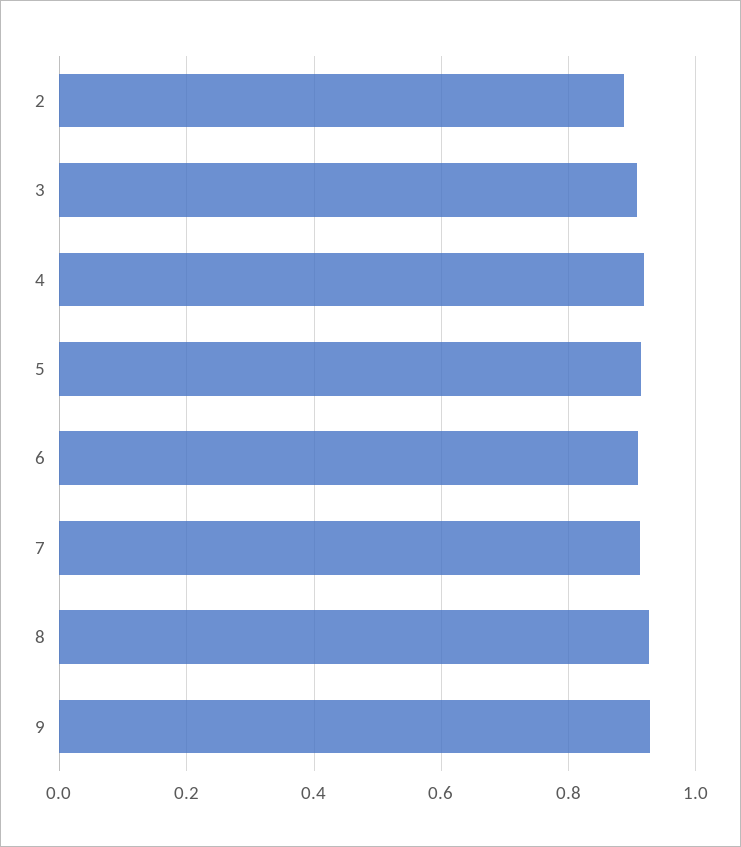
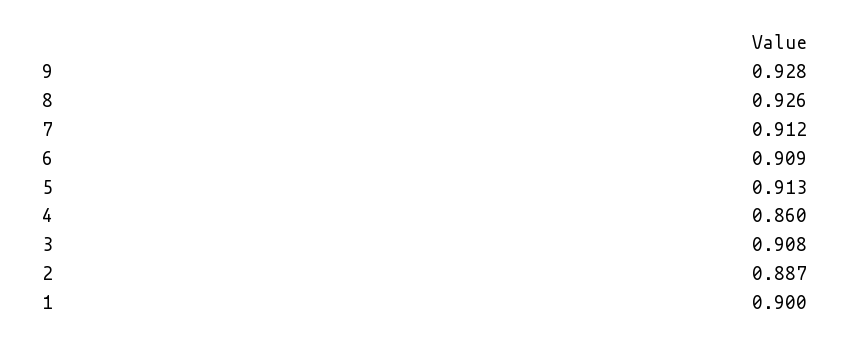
  {
    "2": 0.887,
    "3": 0.908,
-   "4": 0.92,
+   "4": 0.86,
    "5": 0.913,
    "6": 0.909,
    "7": 0.912,
    "8": 0.926,
-   "9": 0.928
+   "9": 0.928,
+   "1": 0.9
  }

